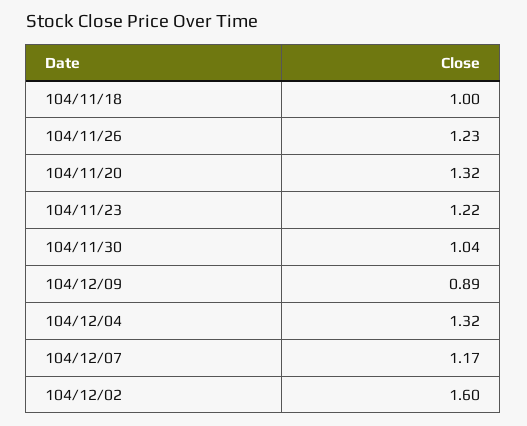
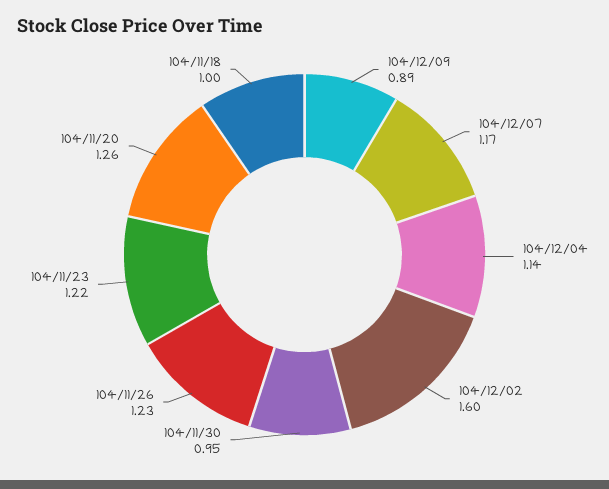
  {
    "104/11/18": 1,
    "104/11/26": 1.23,
-   "104/11/20": 1.32,
+   "104/11/20": 1.26,
    "104/11/23": 1.22,
-   "104/11/30": 1.04,
+   "104/11/30": 0.95,
    "104/12/09": 0.89,
-   "104/12/04": 1.32,
+   "104/12/04": 1.14,
    "104/12/07": 1.17,
    "104/12/02": 1.6
  }

